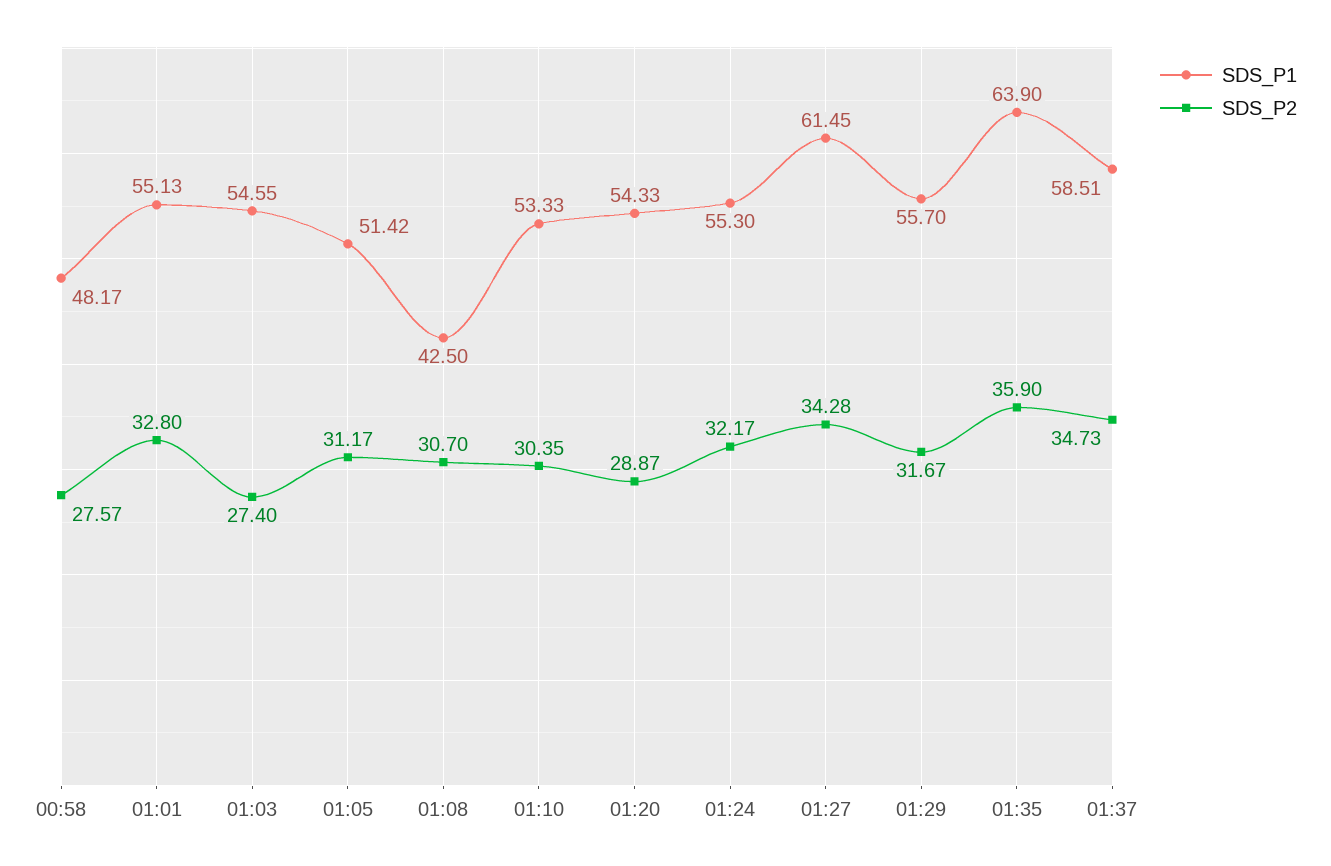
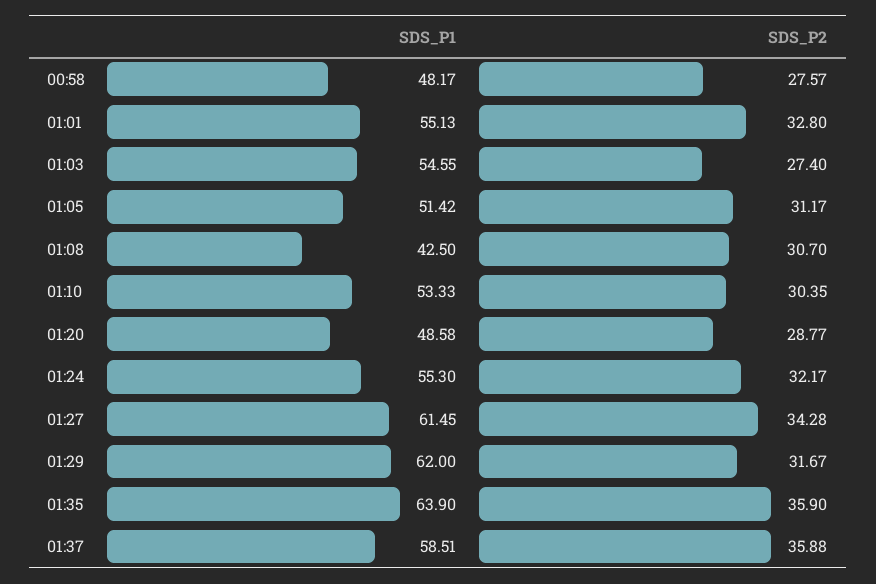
  {
    "SDS_P1": {
      "00:58": 48.17,
      "01:01": 55.13,
      "01:03": 54.55,
      "01:05": 51.42,
      "01:08": 42.5,
      "01:10": 53.33,
-     "01:20": 54.33,
+     "01:20": 48.58,
      "01:24": 55.3,
      "01:27": 61.45,
-     "01:29": 55.7,
+     "01:29": 62,
      "01:35": 63.9,
      "01:37": 58.51
    },
    "SDS_P2": {
      "00:58": 27.57,
      "01:01": 32.8,
      "01:03": 27.4,
      "01:05": 31.17,
      "01:08": 30.7,
      "01:10": 30.35,
-     "01:20": 28.87,
+     "01:20": 28.77,
      "01:24": 32.17,
      "01:27": 34.28,
      "01:29": 31.67,
      "01:35": 35.9,
-     "01:37": 34.73
+     "01:37": 35.88
    }
  }

